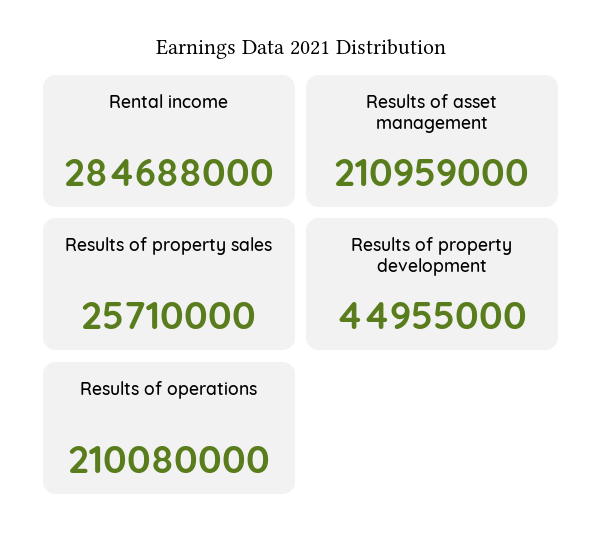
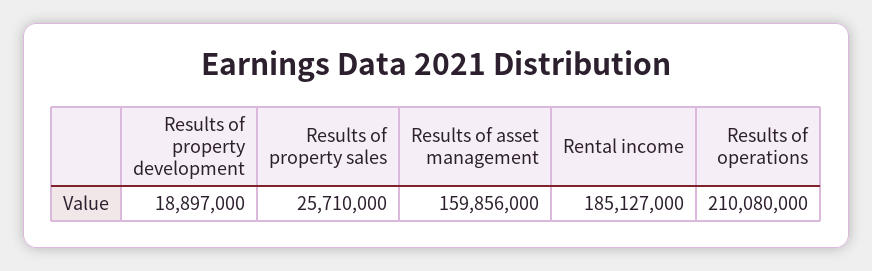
  {
-   "Rental income": 284688000,
+   "Rental income": 185127000,
-   "Results of asset management": 210959000,
+   "Results of asset management": 159856000,
    "Results of property sales": 25710000,
-   "Results of property development": 44955000,
+   "Results of property development": 18897000,
    "Results of operations": 210080000
  }

